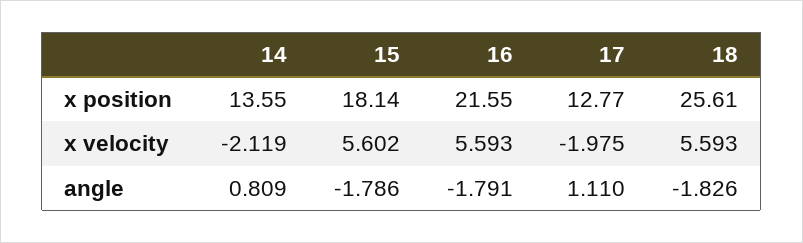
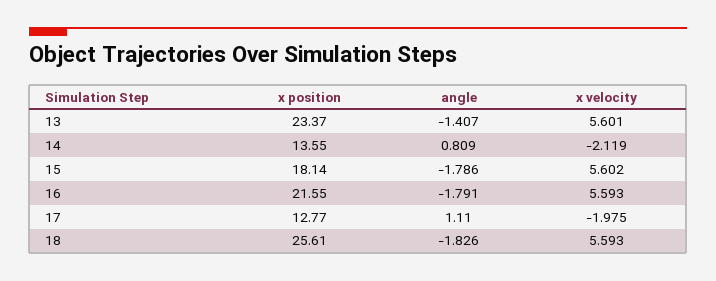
  {
    "14": {
      "x position": 13.55,
      "x velocity": -2.119,
      "angle": 0.809
    },
    "15": {
      "x position": 18.14,
      "x velocity": 5.602,
      "angle": -1.786
    },
    "16": {
      "x position": 21.55,
      "x velocity": 5.593,
      "angle": -1.791
    },
    "17": {
      "x position": 12.77,
      "x velocity": -1.975,
      "angle": 1.11
    },
    "18": {
      "x position": 25.61,
      "x velocity": 5.593,
      "angle": -1.826
-   }
+   },
+   "13": {
+     "x position": 23.37,
+     "angle": -1.407,
+     "x velocity": 5.601
+   }
  }

